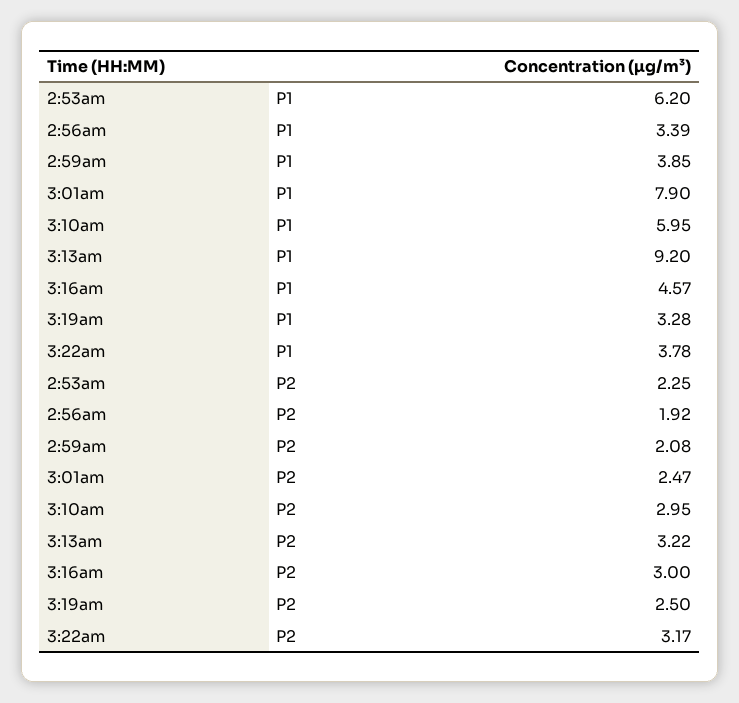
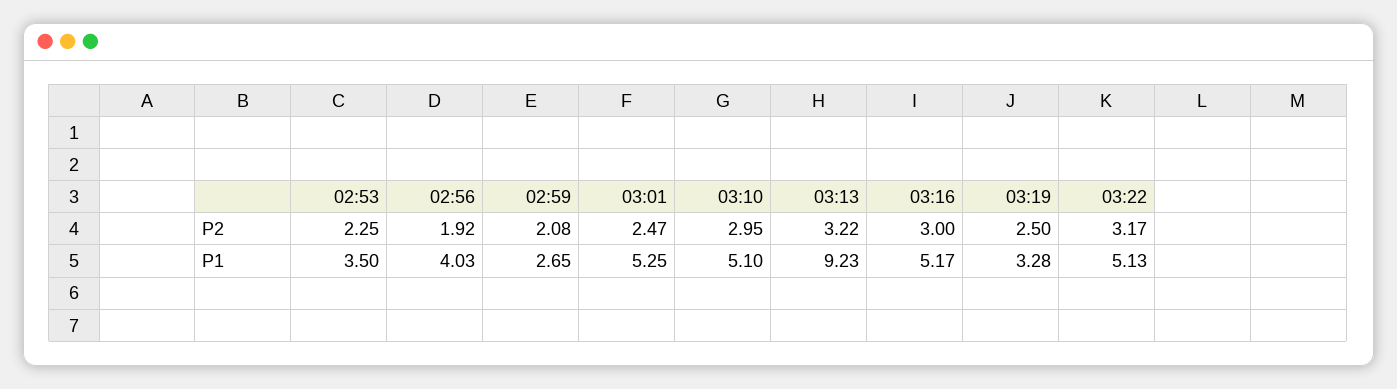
  {
    "2:53am": {
-     "P1": 6.2,
+     "P1": 3.5,
      "P2": 2.25
    },
    "2:56am": {
-     "P1": 3.39,
+     "P1": 4.03,
      "P2": 1.92
    },
    "2:59am": {
-     "P1": 3.85,
+     "P1": 2.65,
      "P2": 2.08
    },
    "3:01am": {
-     "P1": 7.9,
+     "P1": 5.25,
      "P2": 2.47
    },
    "3:10am": {
-     "P1": 5.95,
+     "P1": 5.1,
      "P2": 2.95
    },
    "3:13am": {
-     "P1": 9.2,
+     "P1": 9.23,
      "P2": 3.22
    },
    "3:16am": {
-     "P1": 4.57,
+     "P1": 5.17,
      "P2": 3
    },
    "3:19am": {
      "P1": 3.28,
      "P2": 2.5
    },
    "3:22am": {
-     "P1": 3.78,
+     "P1": 5.13,
      "P2": 3.17
    }
  }

